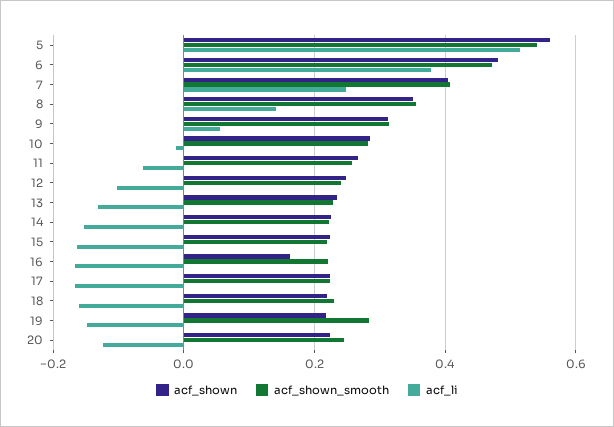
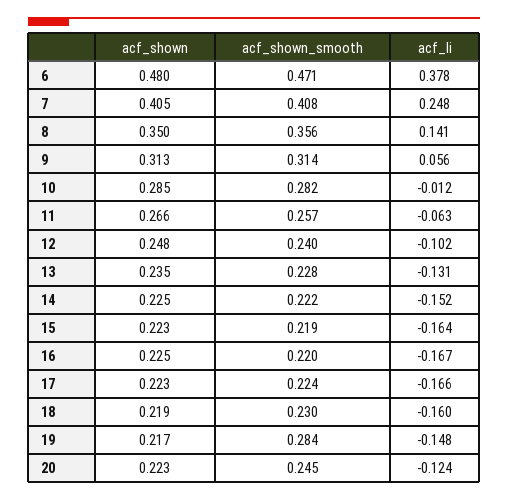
  {
    "acf_shown": {
-     "5": 0.56,
      "6": 0.48,
      "7": 0.405,
      "8": 0.35,
      "9": 0.313,
      "10": 0.285,
      "11": 0.266,
      "12": 0.248,
      "13": 0.235,
      "14": 0.225,
      "15": 0.223,
-     "16": 0.16,
+     "16": 0.225,
      "17": 0.223,
      "18": 0.219,
      "19": 0.217,
      "20": 0.223
    },
    "acf_shown_smooth": {
-     "5": 0.54,
      "6": 0.471,
      "7": 0.408,
      "8": 0.356,
      "9": 0.314,
      "10": 0.282,
      "11": 0.257,
      "12": 0.24,
      "13": 0.228,
      "14": 0.222,
      "15": 0.219,
      "16": 0.22,
      "17": 0.224,
      "18": 0.23,
      "19": 0.284,
      "20": 0.245
    },
    "acf_li": {
-     "5": 0.52,
      "6": 0.378,
      "7": 0.248,
      "8": 0.141,
      "9": 0.056,
      "10": -0.012,
      "11": -0.063,
      "12": -0.102,
      "13": -0.131,
      "14": -0.152,
      "15": -0.164,
      "16": -0.167,
      "17": -0.166,
      "18": -0.16,
      "19": -0.148,
      "20": -0.124
    }
  }

